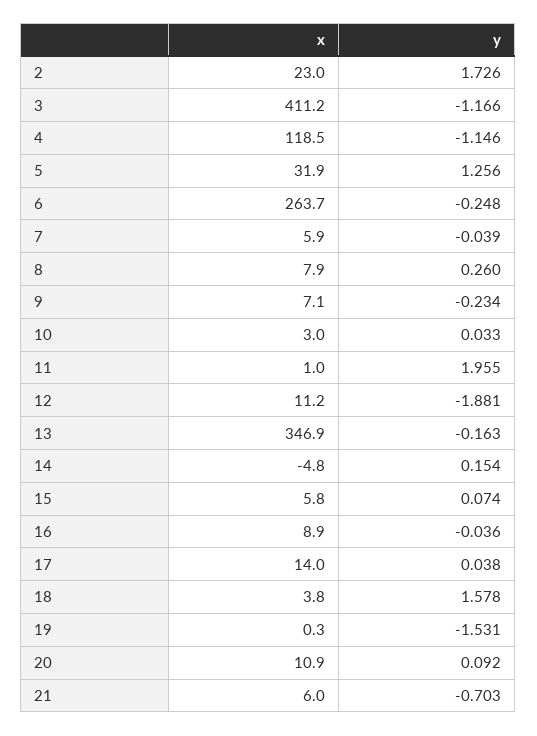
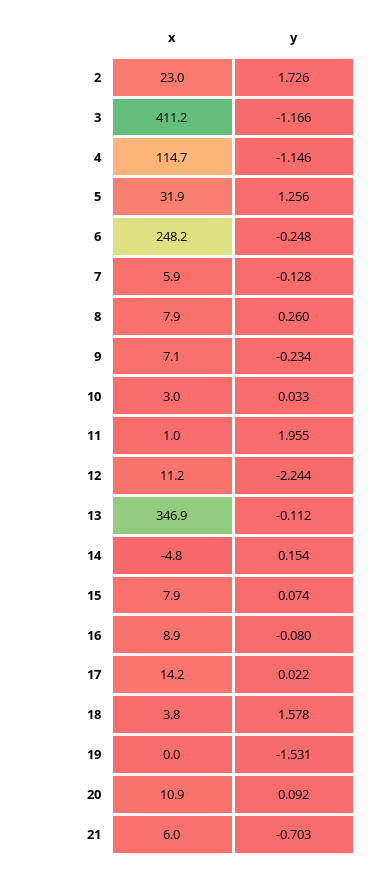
  {
    "x": {
      "2": 23,
      "3": 411.2,
-     "4": 118.5,
+     "4": 114.7,
      "5": 31.9,
-     "6": 263.7,
+     "6": 248.2,
      "7": 5.9,
      "8": 7.9,
      "9": 7.1,
      "10": 3,
      "11": 1,
      "12": 11.2,
      "13": 346.9,
      "14": -4.8,
-     "15": 5.8,
+     "15": 7.9,
      "16": 8.9,
-     "17": 14,
+     "17": 14.2,
      "18": 3.8,
-     "19": 0.3,
+     "19": 0,
      "20": 10.9,
      "21": 6
    },
    "y": {
      "2": 1.726,
      "3": -1.166,
      "4": -1.146,
      "5": 1.256,
      "6": -0.248,
-     "7": -0.039,
+     "7": -0.128,
      "8": 0.26,
      "9": -0.234,
      "10": 0.033,
      "11": 1.955,
-     "12": -1.881,
+     "12": -2.244,
-     "13": -0.163,
+     "13": -0.112,
      "14": 0.154,
      "15": 0.074,
-     "16": -0.036,
+     "16": -0.08,
-     "17": 0.038,
+     "17": 0.022,
      "18": 1.578,
      "19": -1.531,
      "20": 0.092,
      "21": -0.703
    }
  }

